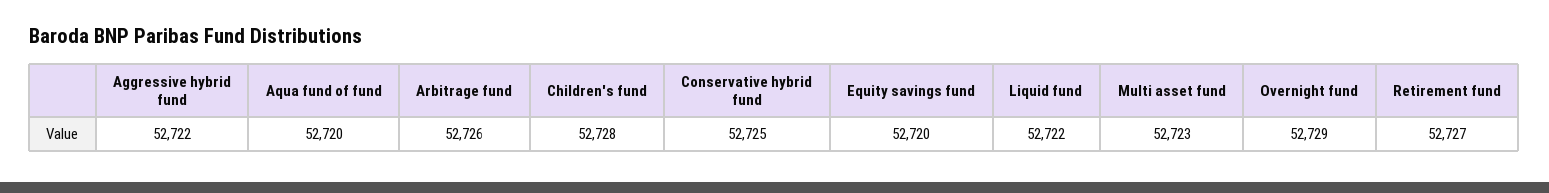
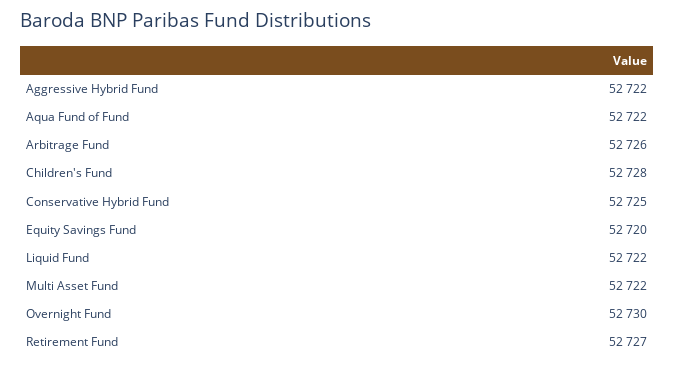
  {
    "Aggressive hybrid fund": 52722,
-   "Aqua fund of fund": 52720,
+   "Aqua fund of fund": 52722,
    "Arbitrage fund": 52726,
    "Children's fund": 52728,
    "Conservative hybrid fund": 52725,
    "Equity savings fund": 52720,
    "Liquid fund": 52722,
-   "Multi asset fund": 52723,
+   "Multi asset fund": 52722,
-   "Overnight fund": 52729,
+   "Overnight fund": 52730,
    "Retirement fund": 52727
  }

